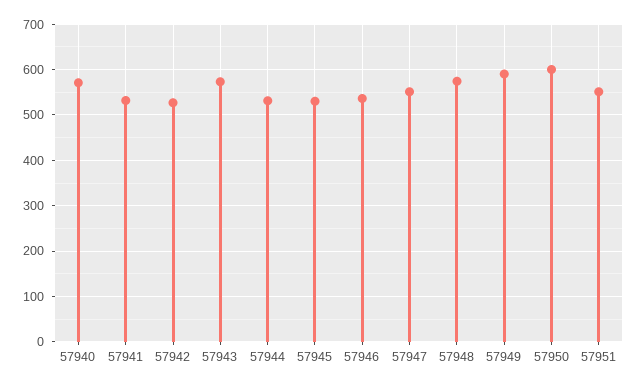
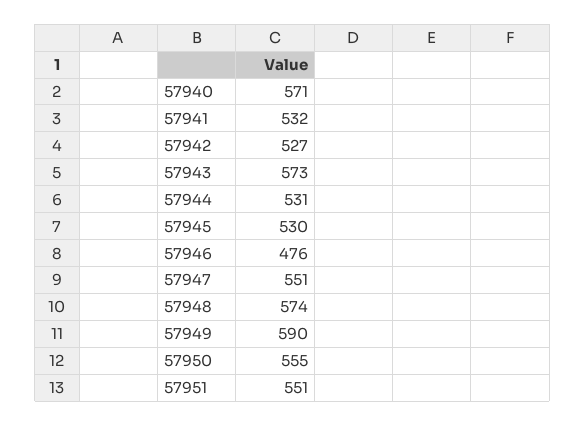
  {
    "57940": 571,
    "57941": 532,
    "57942": 527,
    "57943": 573,
    "57944": 531,
    "57945": 530,
-   "57946": 540,
+   "57946": 476,
    "57947": 551,
    "57948": 574,
    "57949": 590,
-   "57950": 600,
+   "57950": 555,
    "57951": 551
  }

